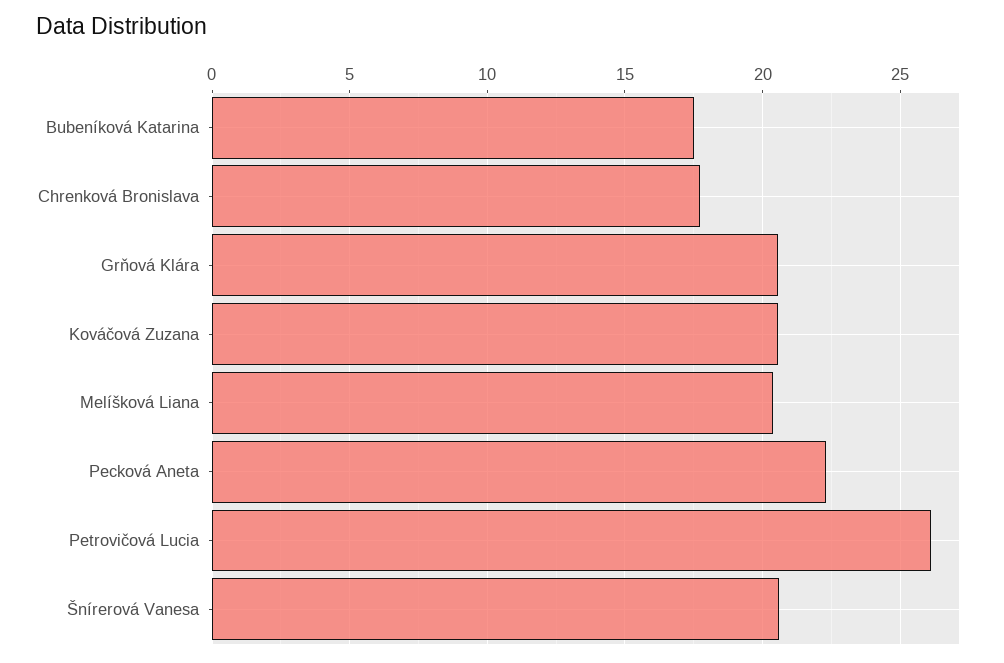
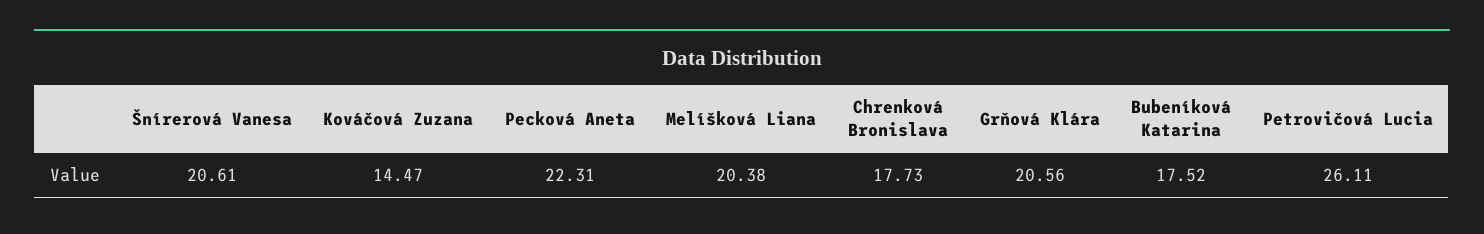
  {
    "Bubeníková Katarina": 17.52,
    "Chrenková Bronislava": 17.73,
    "Grňová Klára": 20.56,
-   "Kováčová Zuzana": 20.5,
+   "Kováčová Zuzana": 14.47,
    "Melíšková Liana": 20.38,
    "Pecková Aneta": 22.31,
    "Petrovičová Lucia": 26.11,
    "Šnírerová Vanesa": 20.61
  }

